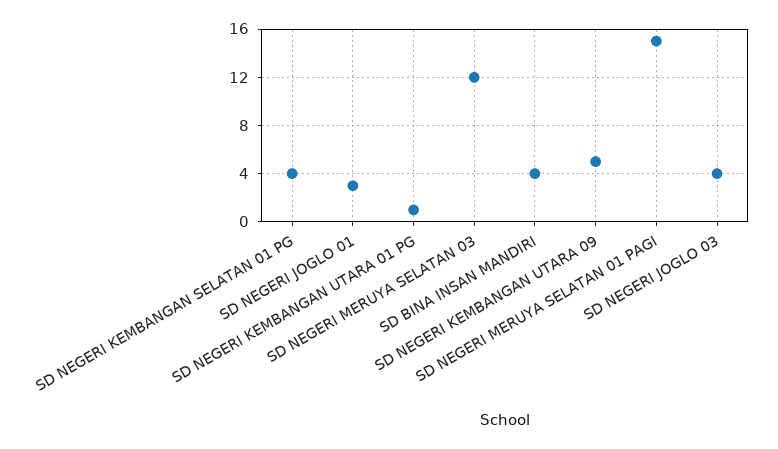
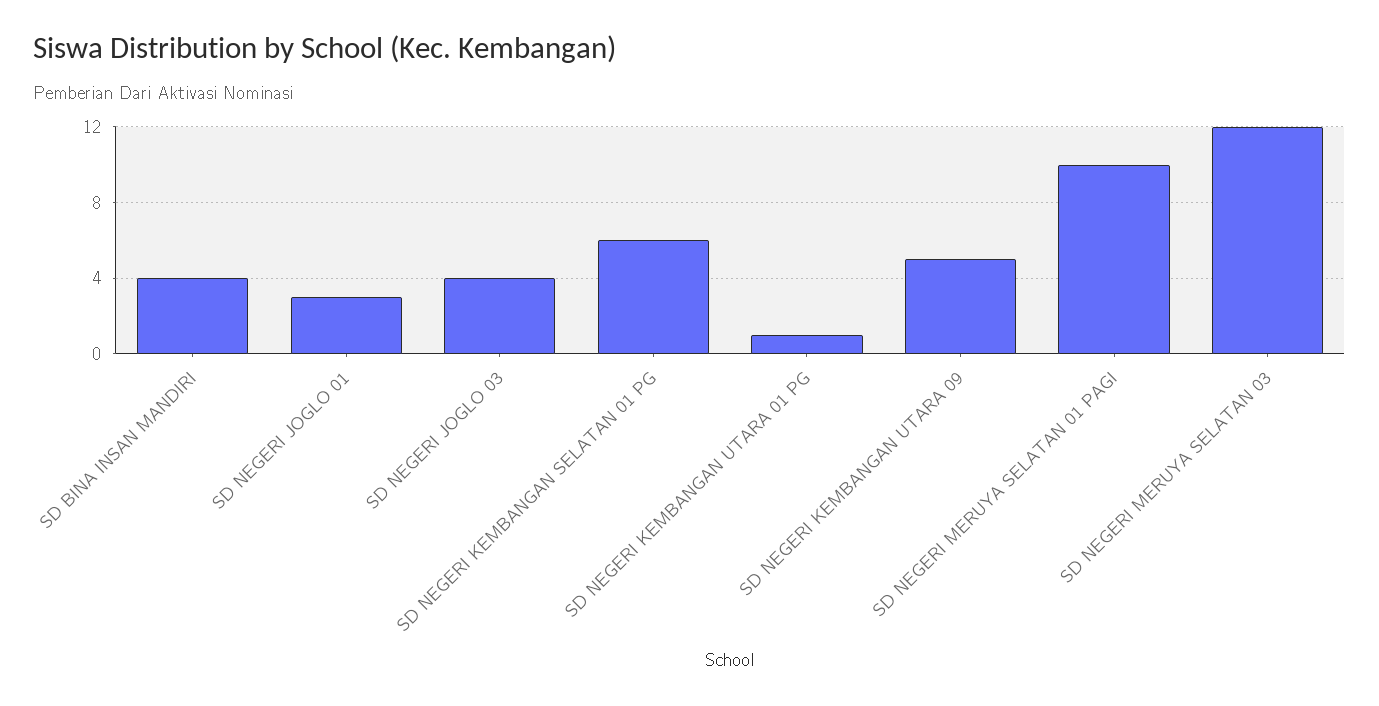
  {
-   "SD NEGERI KEMBANGAN SELATAN 01 PG": 4,
+   "SD NEGERI KEMBANGAN SELATAN 01 PG": 6,
    "SD NEGERI JOGLO 01": 3,
    "SD NEGERI KEMBANGAN UTARA 01 PG": 1,
    "SD NEGERI MERUYA SELATAN 03": 12,
    "SD BINA INSAN MANDIRI": 4,
    "SD NEGERI KEMBANGAN UTARA 09": 5,
-   "SD NEGERI MERUYA SELATAN 01 PAGI": 15,
+   "SD NEGERI MERUYA SELATAN 01 PAGI": 10,
    "SD NEGERI JOGLO 03": 4
  }

